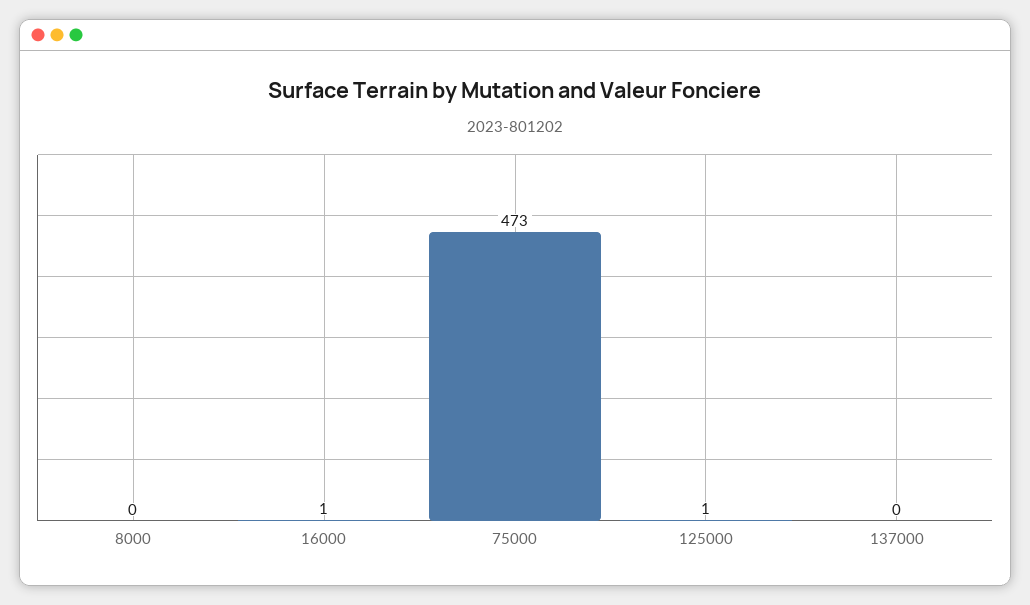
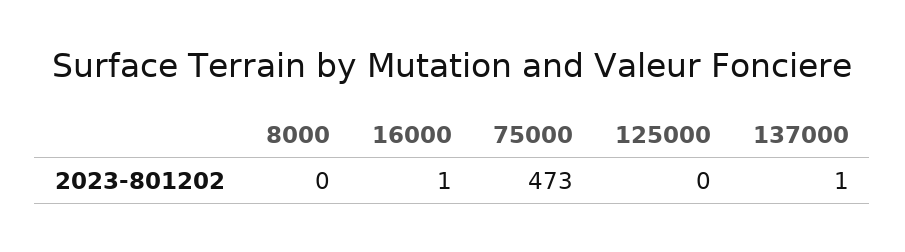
  {
    "8000": 0,
    "16000": 1,
    "75000": 473,
-   "125000": 1,
+   "125000": 0,
-   "137000": 0
+   "137000": 1
  }

